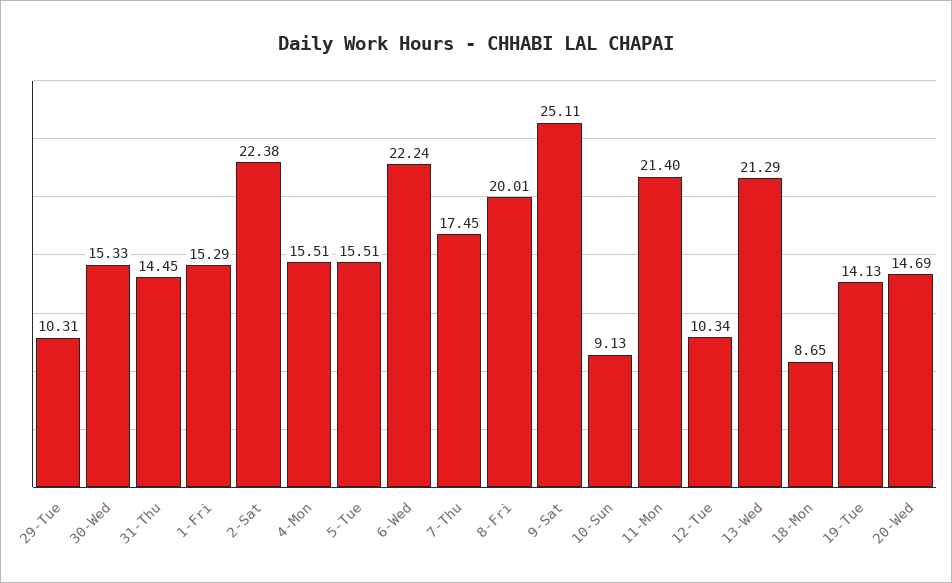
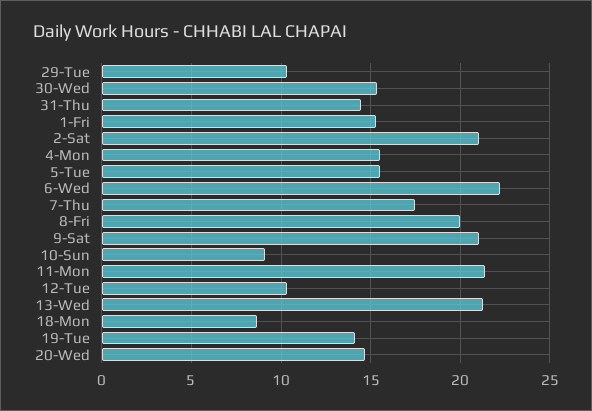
  {
    "29-Tue": 10.31,
    "30-Wed": 15.33,
    "31-Thu": 14.45,
    "1-Fri": 15.29,
-   "2-Sat": 22.38,
+   "2-Sat": 21,
    "4-Mon": 15.51,
    "5-Tue": 15.51,
    "6-Wed": 22.24,
    "7-Thu": 17.45,
    "8-Fri": 20.01,
-   "9-Sat": 25.11,
+   "9-Sat": 21,
    "10-Sun": 9.13,
    "11-Mon": 21.4,
    "12-Tue": 10.34,
    "13-Wed": 21.29,
    "18-Mon": 8.65,
    "19-Tue": 14.13,
    "20-Wed": 14.69
  }

